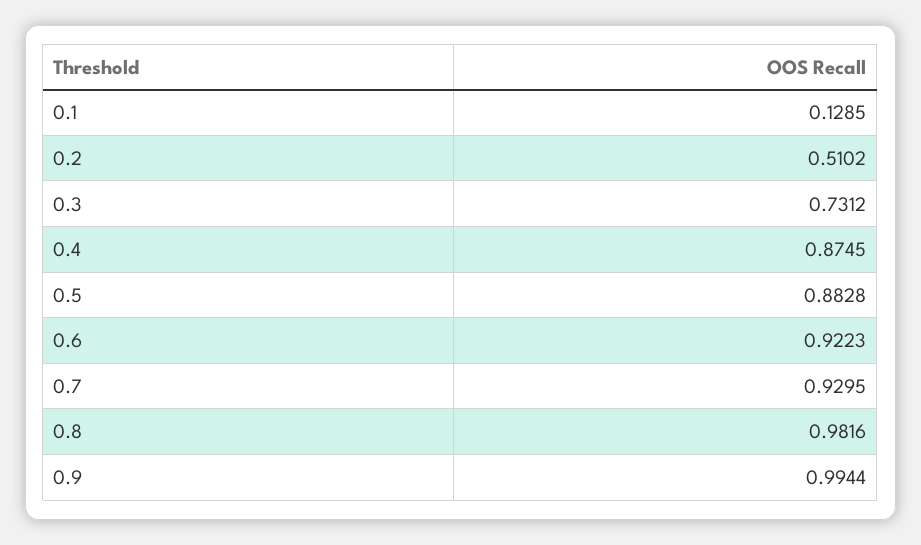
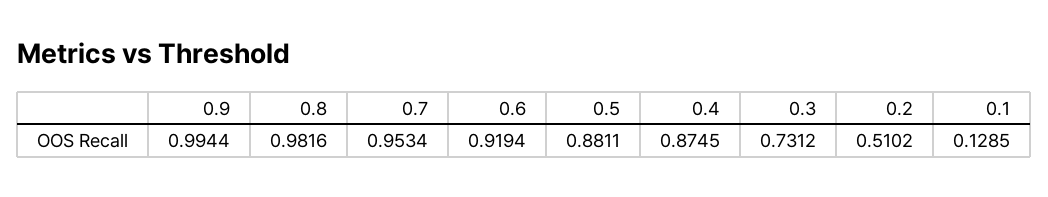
  {
    "0.1": 0.1285,
    "0.2": 0.5102,
    "0.3": 0.7312,
    "0.4": 0.8745,
-   "0.5": 0.8828,
+   "0.5": 0.8811,
-   "0.6": 0.9223,
+   "0.6": 0.9194,
-   "0.7": 0.9295,
+   "0.7": 0.9534,
    "0.8": 0.9816,
    "0.9": 0.9944
  }

